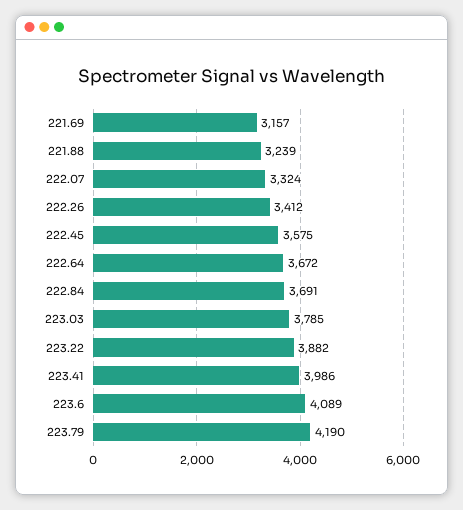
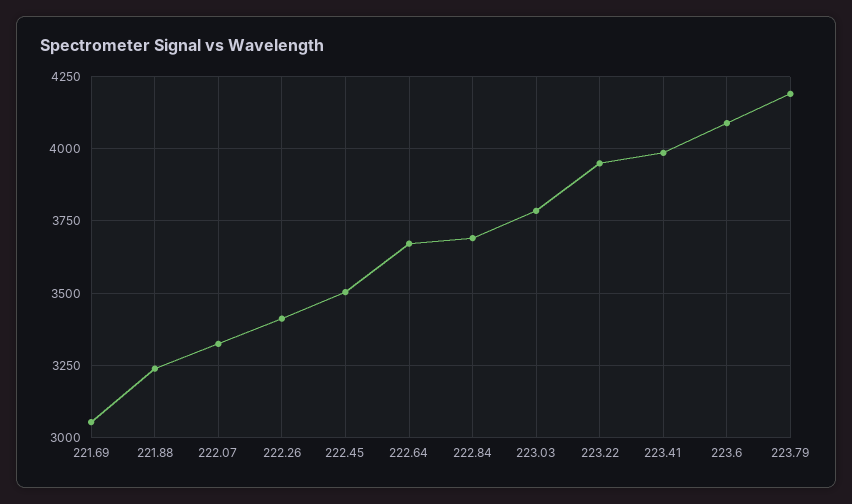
  {
-   "221.69": 3157,
+   "221.69": 3050,
    "221.88": 3239,
    "222.07": 3324,
    "222.26": 3412,
-   "222.45": 3575,
+   "222.45": 3500,
    "222.64": 3672,
    "222.84": 3691,
    "223.03": 3785,
-   "223.22": 3882,
+   "223.22": 3950,
    "223.41": 3986,
    "223.6": 4089,
    "223.79": 4190
  }

